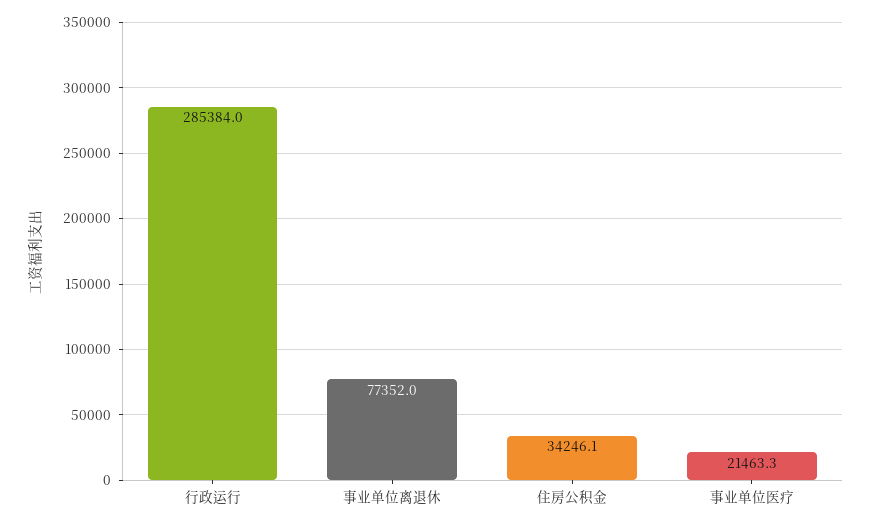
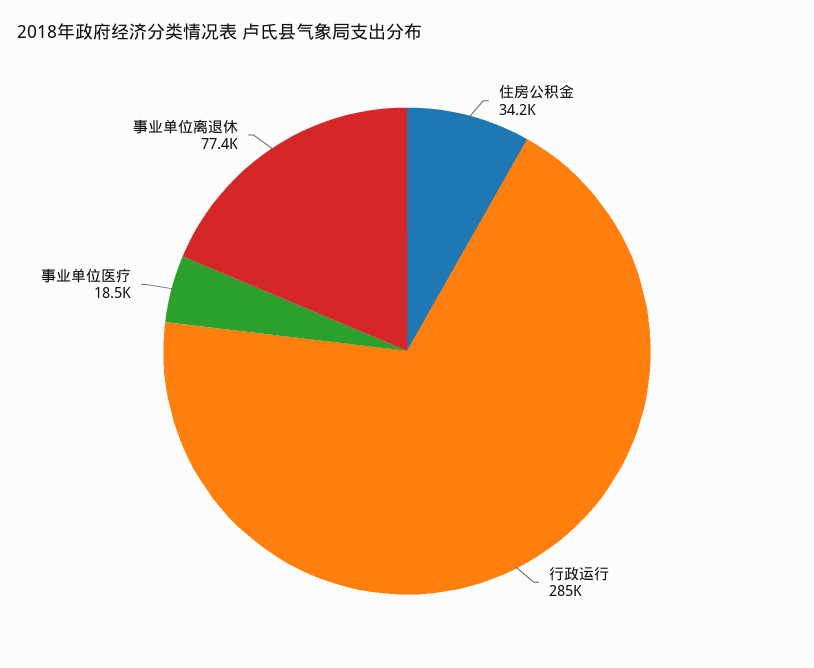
  {
    "行政运行": 285384,
    "事业单位离退休": 77352,
    "住房公积金": 34246.1,
-   "事业单位医疗": 21463.3
+   "事业单位医疗": 18500
  }

